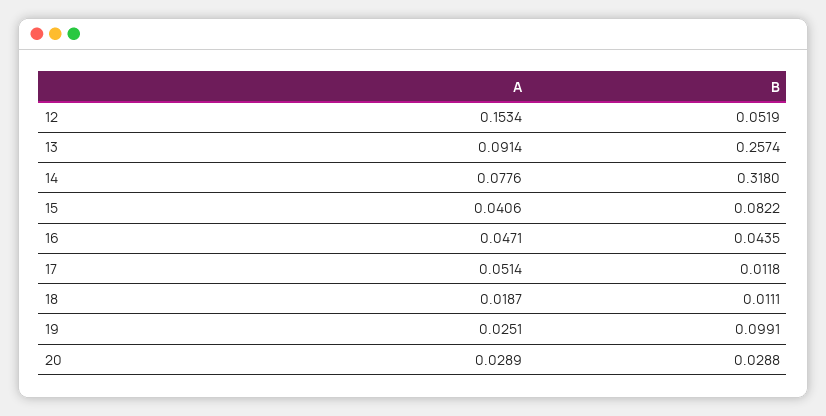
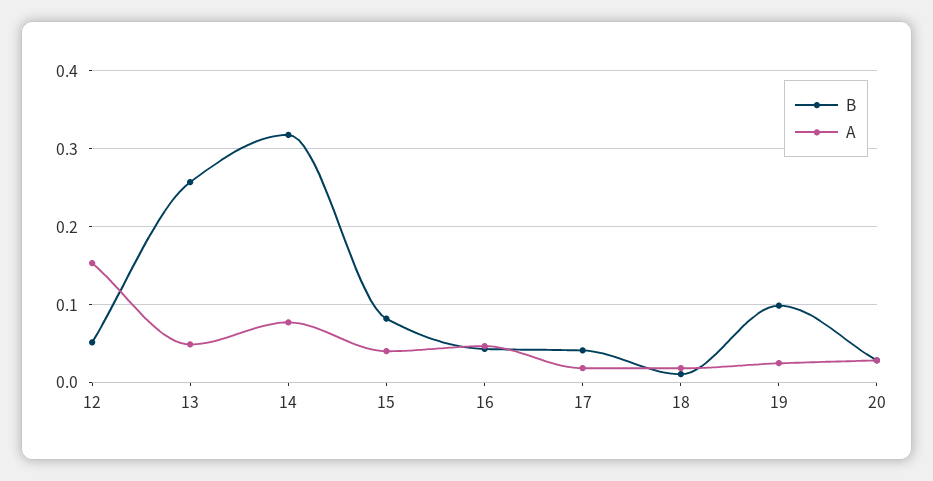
  {
    "A": {
      "12": 0.1534,
-     "13": 0.0914,
+     "13": 0.05,
      "14": 0.0776,
      "15": 0.0406,
      "16": 0.0471,
-     "17": 0.0514,
+     "17": 0.02,
      "18": 0.0187,
      "19": 0.0251,
      "20": 0.0289
    },
    "B": {
      "12": 0.0519,
      "13": 0.2574,
      "14": 0.318,
      "15": 0.0822,
      "16": 0.0435,
-     "17": 0.0118,
+     "17": 0.04,
      "18": 0.0111,
      "19": 0.0991,
      "20": 0.0288
    }
  }

